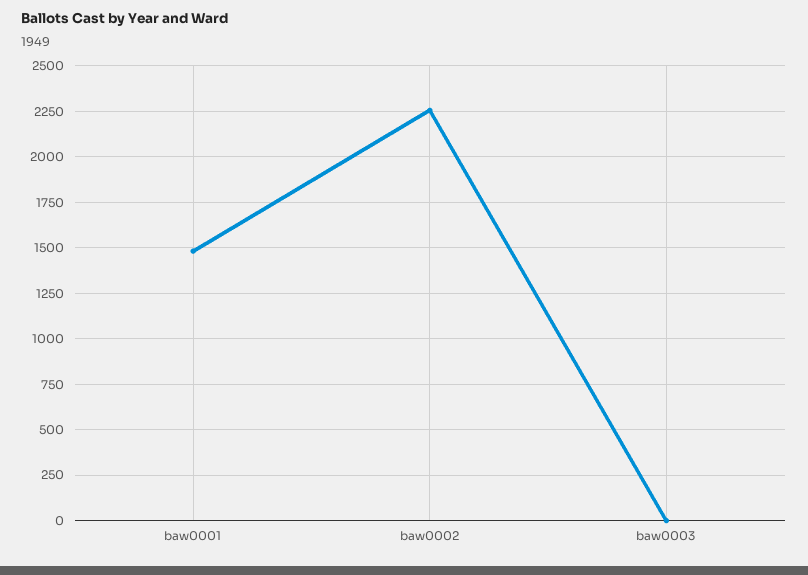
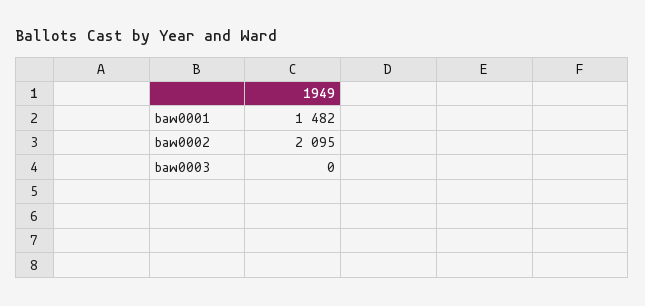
  {
    "baw0001": 1482,
-   "baw0002": 2250,
+   "baw0002": 2095,
    "baw0003": 0
  }

